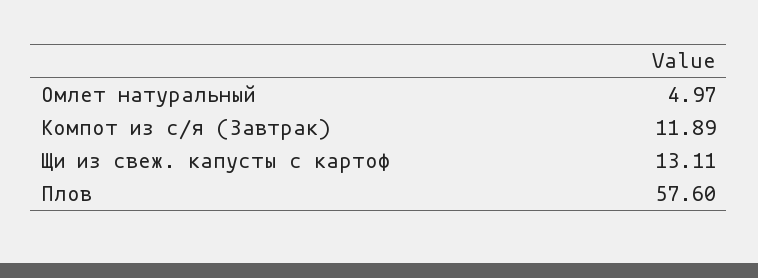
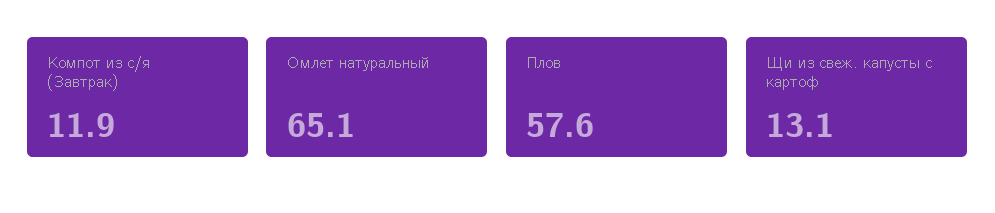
  {
-   "Омлет натуральный": 4.97,
+   "Омлет натуральный": 65.1,
    "Компот из с/я (Завтрак)": 11.89,
    "Щи из свеж. капусты с картоф": 13.11,
    "Плов": 57.6
  }

